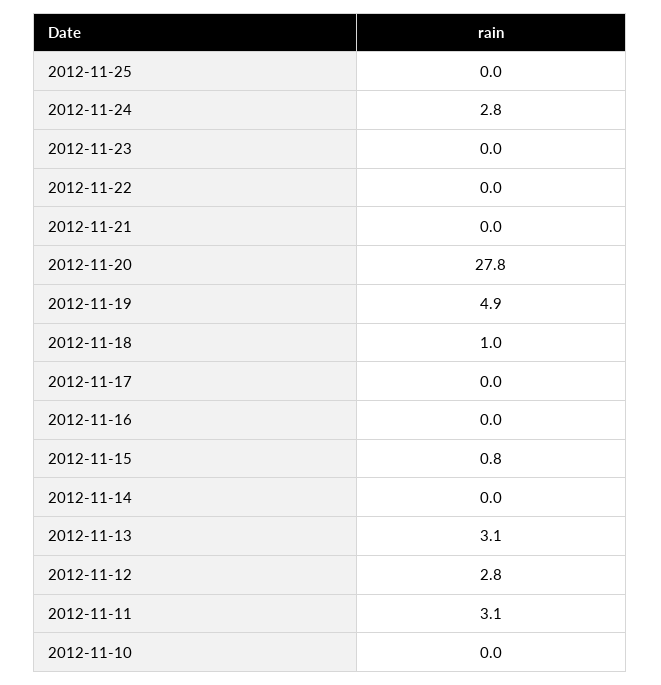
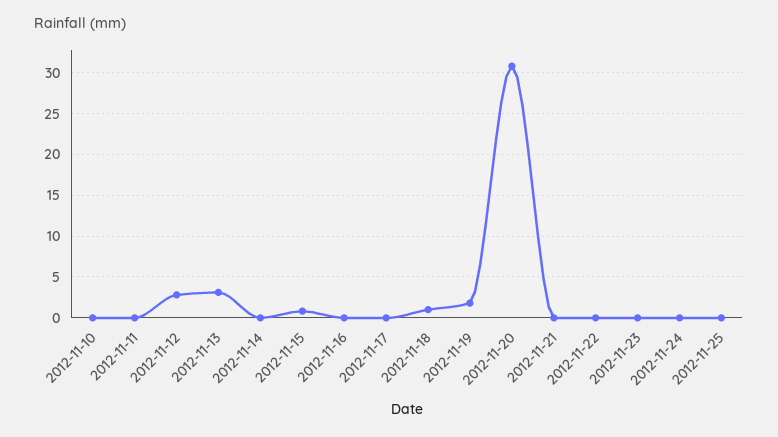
  {
    "2012-11-25": 0,
-   "2012-11-24": 2.8,
+   "2012-11-24": 0,
    "2012-11-23": 0,
    "2012-11-22": 0,
    "2012-11-21": 0,
-   "2012-11-20": 27.8,
+   "2012-11-20": 31,
-   "2012-11-19": 4.9,
+   "2012-11-19": 2,
    "2012-11-18": 1,
    "2012-11-17": 0,
    "2012-11-16": 0,
    "2012-11-15": 0.8,
    "2012-11-14": 0,
    "2012-11-13": 3.1,
    "2012-11-12": 2.8,
-   "2012-11-11": 3.1,
+   "2012-11-11": 0,
    "2012-11-10": 0
  }

